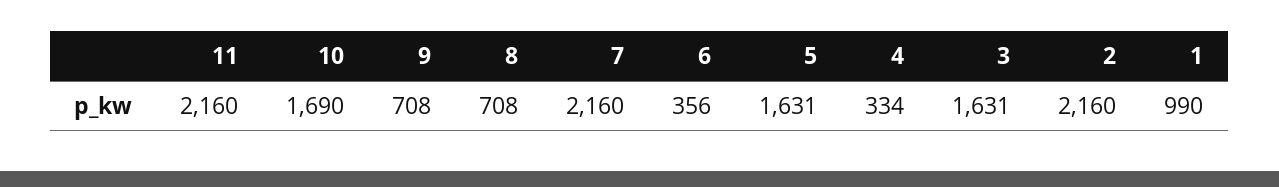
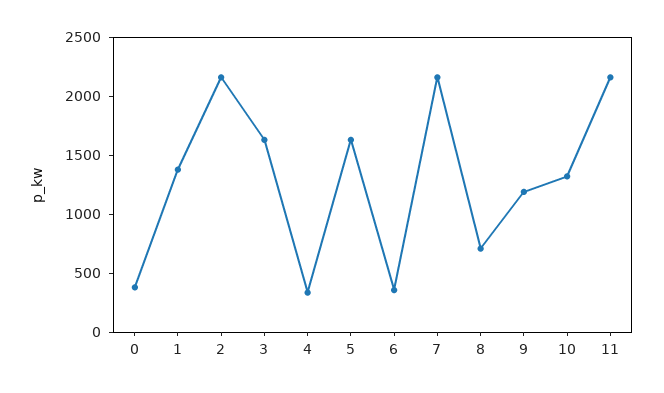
  {
    "11": 2160,
-   "10": 1690,
+   "10": 1300,
-   "9": 708,
+   "9": 1200,
    "8": 708,
    "7": 2160,
    "6": 356,
    "5": 1631,
    "4": 334,
    "3": 1631,
    "2": 2160,
-   "1": 990
+   "1": 1400,
+   "0": 400
  }

